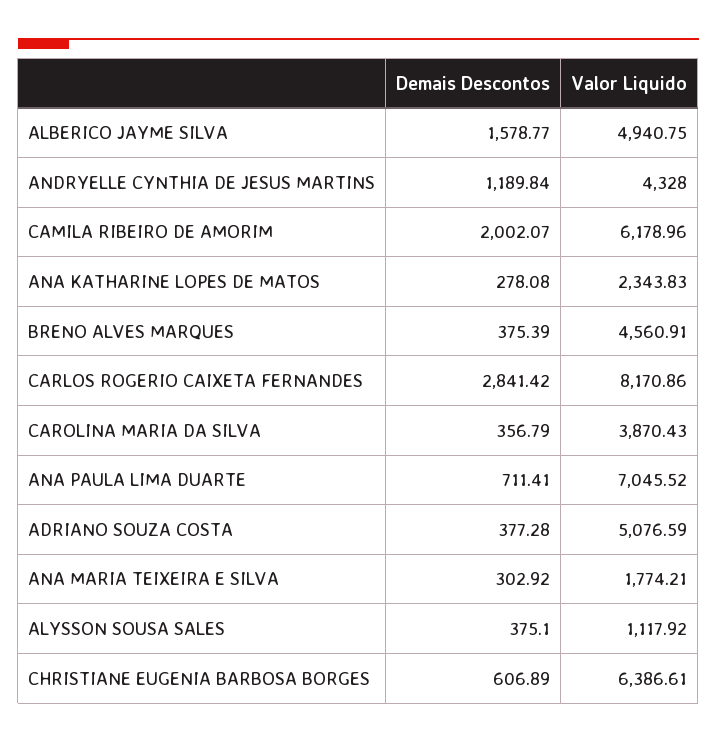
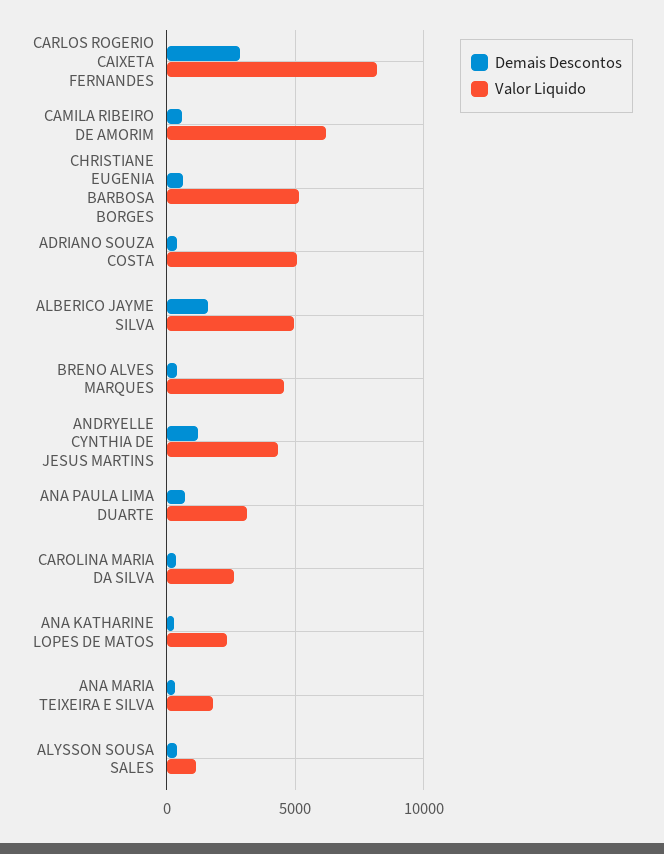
  {
    "Demais Descontos": {
      "ALBERICO JAYME SILVA": 1578.77,
      "ANDRYELLE CYNTHIA DE JESUS MARTINS": 1189.84,
-     "CAMILA RIBEIRO DE AMORIM": 2002.07,
+     "CAMILA RIBEIRO DE AMORIM": 500,
      "ANA KATHARINE LOPES DE MATOS": 278.08,
      "BRENO ALVES MARQUES": 375.39,
      "CARLOS ROGERIO CAIXETA FERNANDES": 2841.42,
      "CAROLINA MARIA DA SILVA": 356.79,
      "ANA PAULA LIMA DUARTE": 711.41,
      "ADRIANO SOUZA COSTA": 377.28,
      "ANA MARIA TEIXEIRA E SILVA": 302.92,
      "ALYSSON SOUSA SALES": 375.1,
      "CHRISTIANE EUGENIA BARBOSA BORGES": 606.89
    },
    "Valor Liquido": {
      "ALBERICO JAYME SILVA": 4940.75,
      "ANDRYELLE CYNTHIA DE JESUS MARTINS": 4328,
      "CAMILA RIBEIRO DE AMORIM": 6178.96,
      "ANA KATHARINE LOPES DE MATOS": 2343.83,
      "BRENO ALVES MARQUES": 4560.91,
      "CARLOS ROGERIO CAIXETA FERNANDES": 8170.86,
-     "CAROLINA MARIA DA SILVA": 3870.43,
+     "CAROLINA MARIA DA SILVA": 2500,
-     "ANA PAULA LIMA DUARTE": 7045.52,
+     "ANA PAULA LIMA DUARTE": 3000,
      "ADRIANO SOUZA COSTA": 5076.59,
      "ANA MARIA TEIXEIRA E SILVA": 1774.21,
      "ALYSSON SOUSA SALES": 1117.92,
-     "CHRISTIANE EUGENIA BARBOSA BORGES": 6386.61
+     "CHRISTIANE EUGENIA BARBOSA BORGES": 5000
    }
  }

